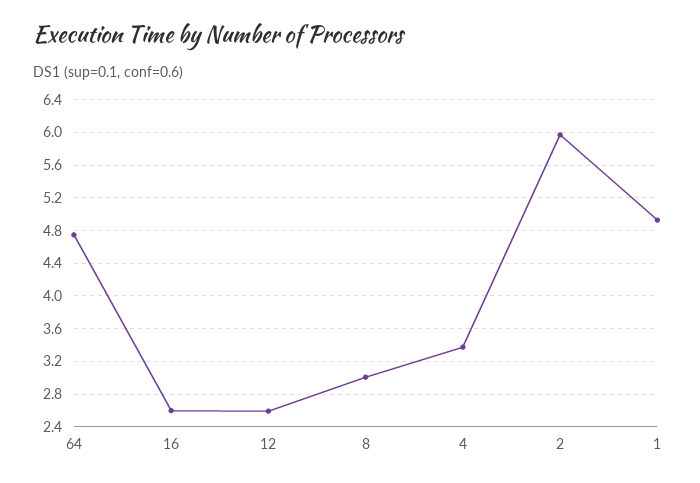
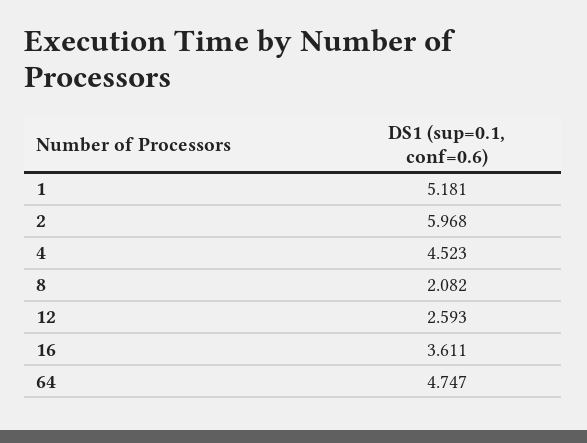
  {
    "64": 4.747,
-   "16": 2.6,
+   "16": 3.611,
    "12": 2.593,
-   "8": 3,
+   "8": 2.082,
-   "4": 3.4,
+   "4": 4.523,
    "2": 5.968,
-   "1": 4.9
+   "1": 5.181
  }

